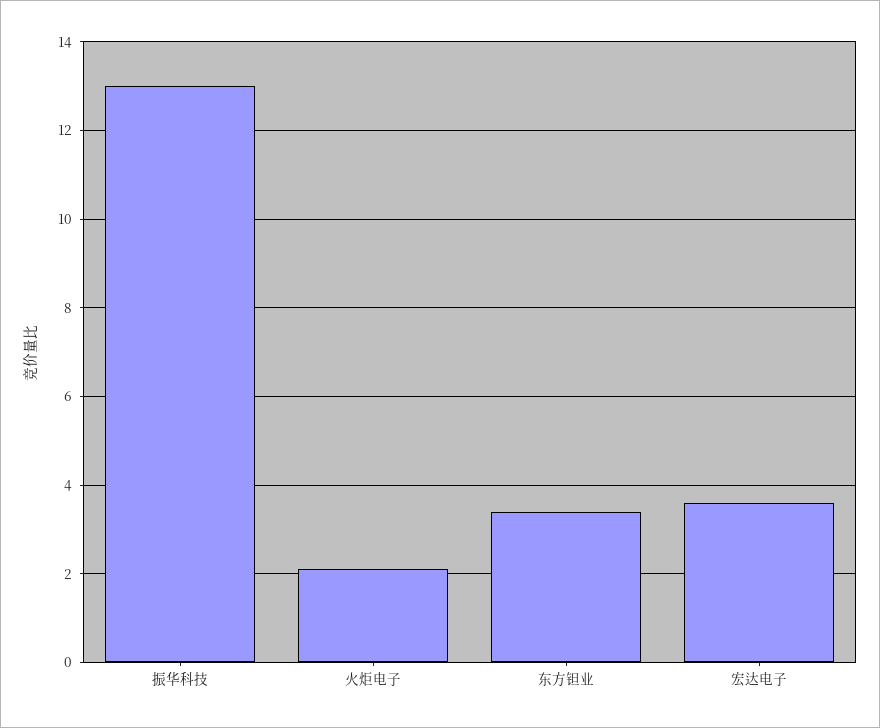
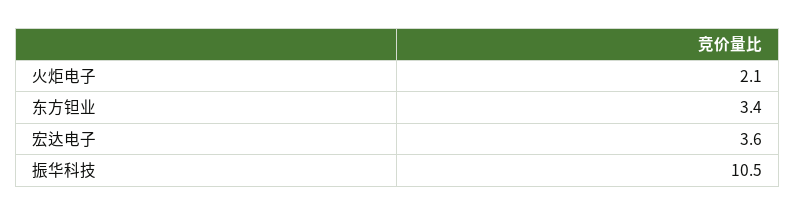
  {
-   "振华科技": 13,
+   "振华科技": 10.5,
    "火炬电子": 2.1,
    "东方钽业": 3.4,
    "宏达电子": 3.6
  }

